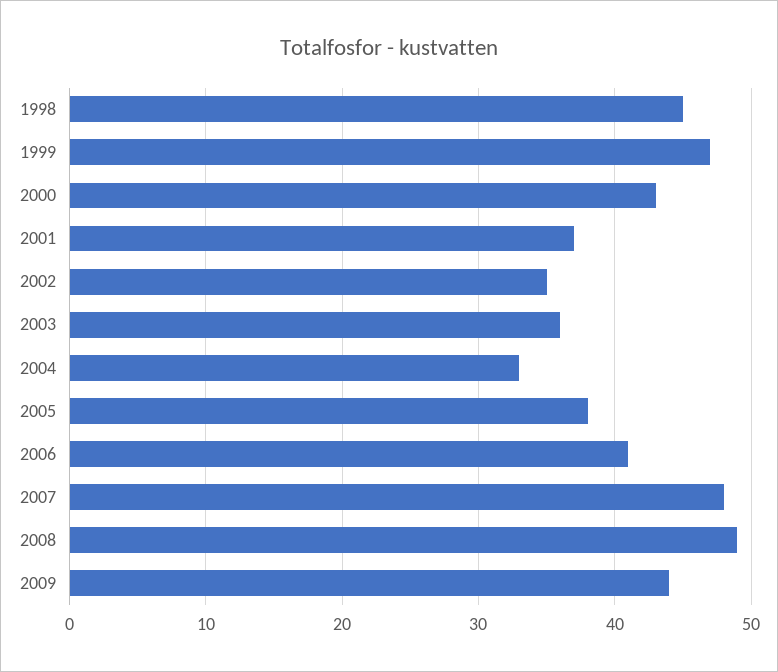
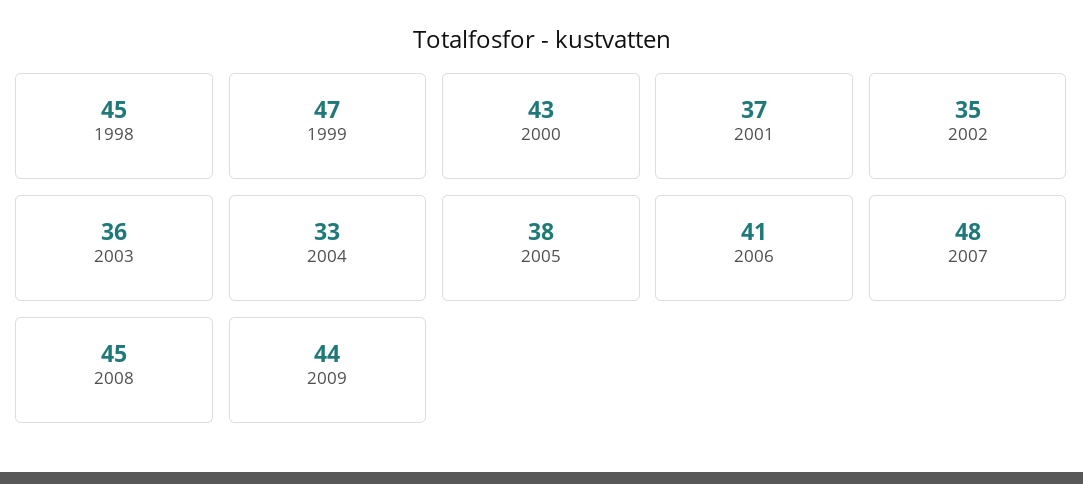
  {
    "1998": 45,
    "1999": 47,
    "2000": 43,
    "2001": 37,
    "2002": 35,
    "2003": 36,
    "2004": 33,
    "2005": 38,
    "2006": 41,
    "2007": 48,
-   "2008": 49,
+   "2008": 45,
    "2009": 44
  }

